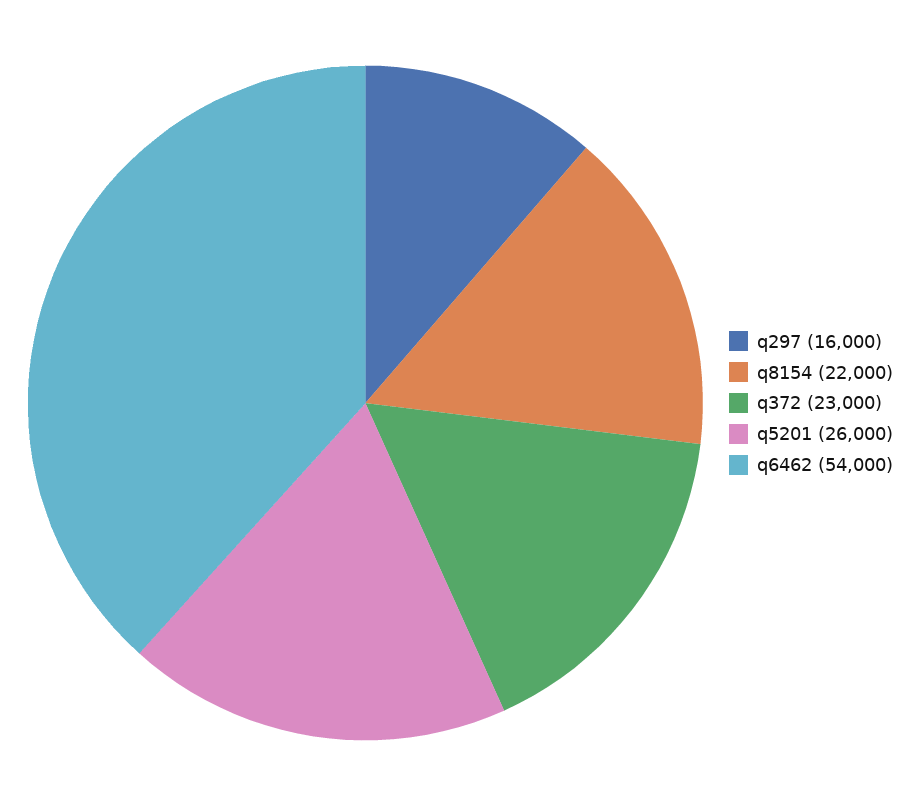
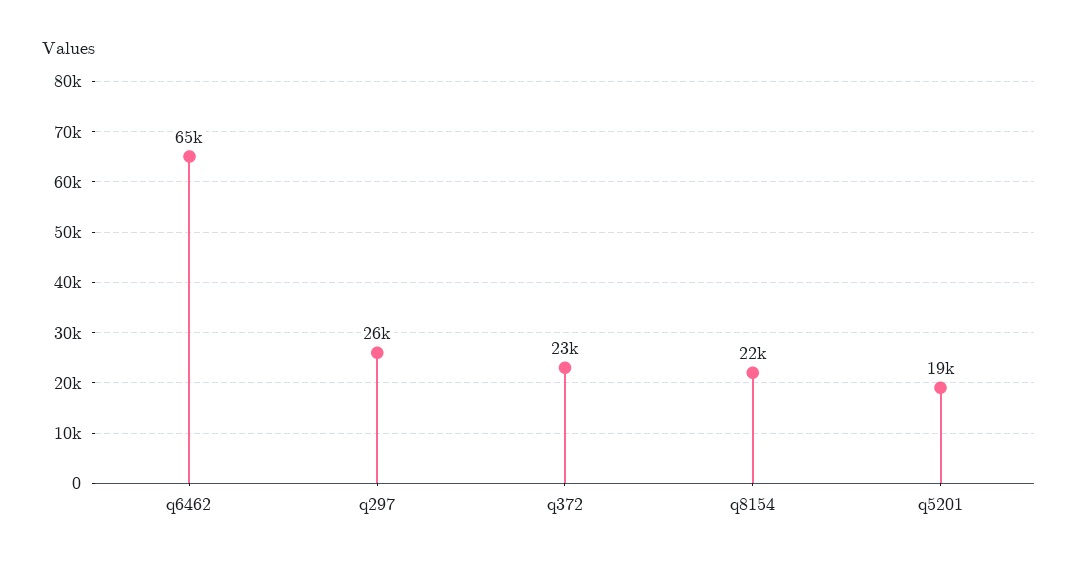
  {
-   "q297": 16000,
+   "q297": 26000,
    "q8154": 22000,
    "q372": 23000,
-   "q5201": 26000,
+   "q5201": 19000,
-   "q6462": 54000
+   "q6462": 65000
  }

